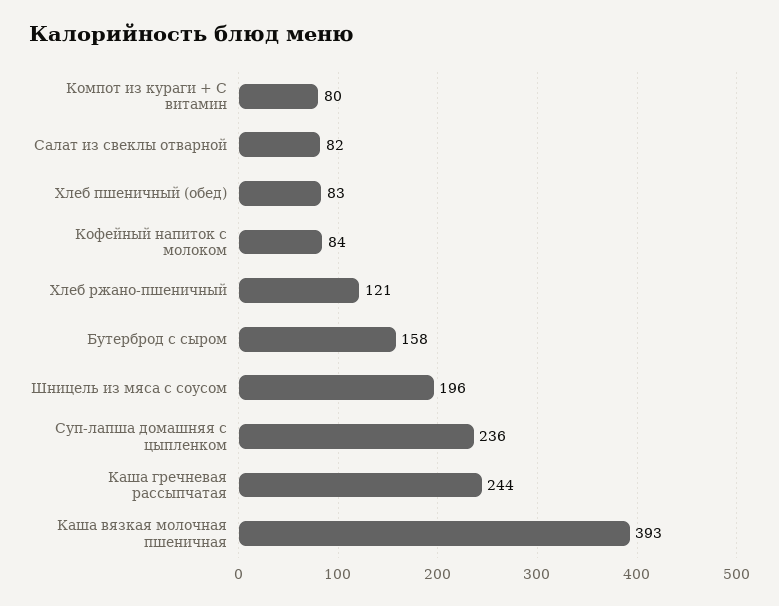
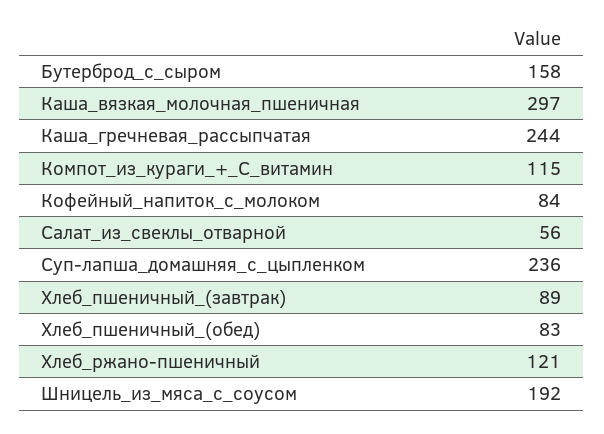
  {
-   "Компот из кураги + С витамин": 80,
+   "Компот из кураги + С витамин": 115,
-   "Салат из свеклы отварной": 82,
+   "Салат из свеклы отварной": 56,
    "Хлеб пшеничный (обед)": 83,
    "Кофейный напиток с молоком": 84,
    "Хлеб ржано-пшеничный": 121,
    "Бутерброд с сыром": 158,
-   "Шницель из мяса с соусом": 196,
+   "Шницель из мяса с соусом": 192,
    "Суп-лапша домашняя с цыпленком": 236,
    "Каша гречневая рассыпчатая": 244,
-   "Каша вязкая молочная пшеничная": 393
+   "Каша вязкая молочная пшеничная": 297,
+   "Хлеб_пшеничный_(завтрак)": 89
  }

